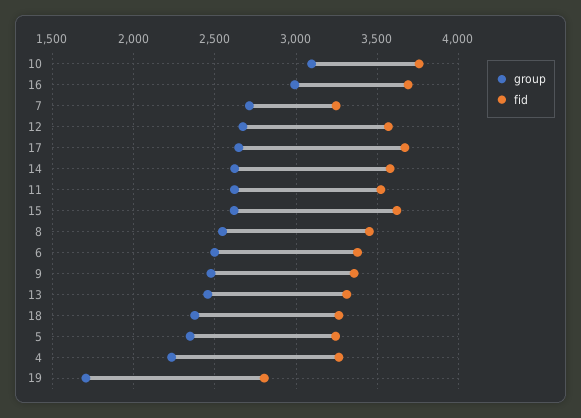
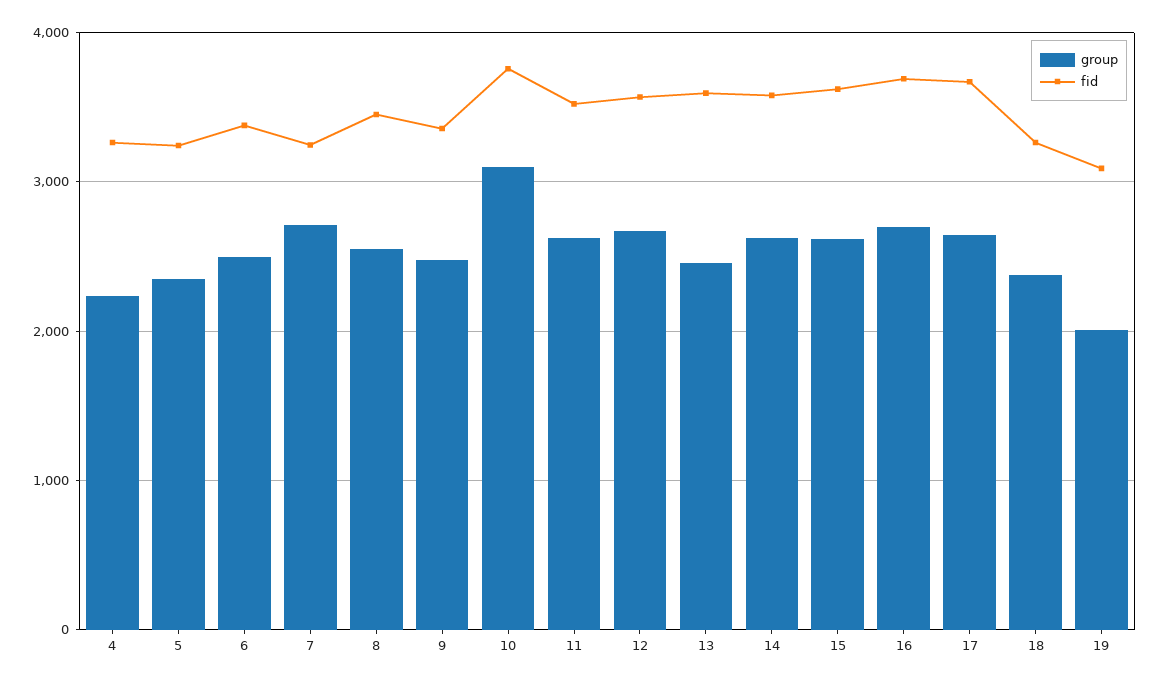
  {
    "group": {
      "10": 3100,
-     "16": 3000,
+     "16": 2700,
      "7": 2700,
      "12": 2650,
      "17": 2650,
      "14": 2600,
      "11": 2600,
      "15": 2600,
      "8": 2550,
      "6": 2500,
      "9": 2500,
      "13": 2450,
      "18": 2400,
      "5": 2350,
      "4": 2250,
-     "19": 1700
+     "19": 2000
    },
    "fid": {
      "10": 3750,
      "16": 3700,
      "7": 3250,
      "12": 3550,
      "17": 3650,
      "14": 3600,
      "11": 3500,
      "15": 3600,
      "8": 3450,
      "6": 3400,
      "9": 3350,
-     "13": 3300,
+     "13": 3600,
      "18": 3250,
      "5": 3250,
      "4": 3250,
-     "19": 2800
+     "19": 3100
    }
  }

